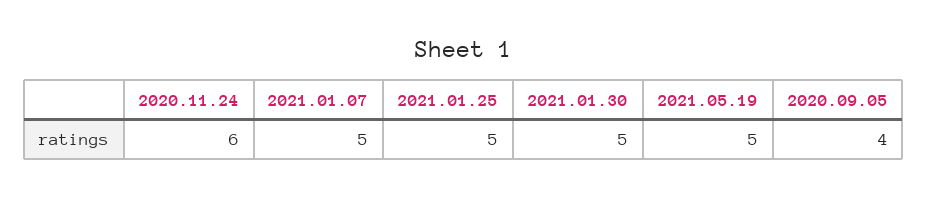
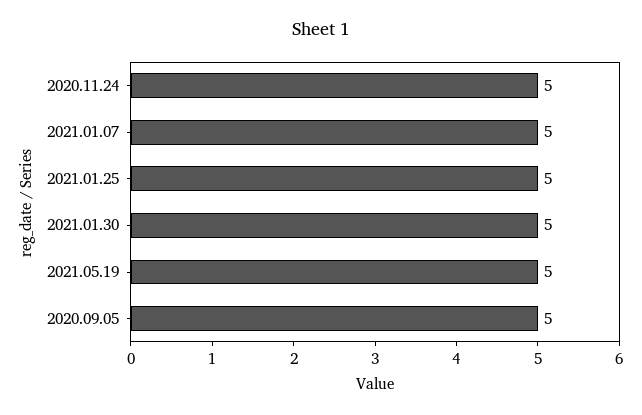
  {
-   "2020.11.24": 6,
+   "2020.11.24": 5,
    "2021.01.07": 5,
    "2021.01.25": 5,
    "2021.01.30": 5,
    "2021.05.19": 5,
-   "2020.09.05": 4
+   "2020.09.05": 5
  }

